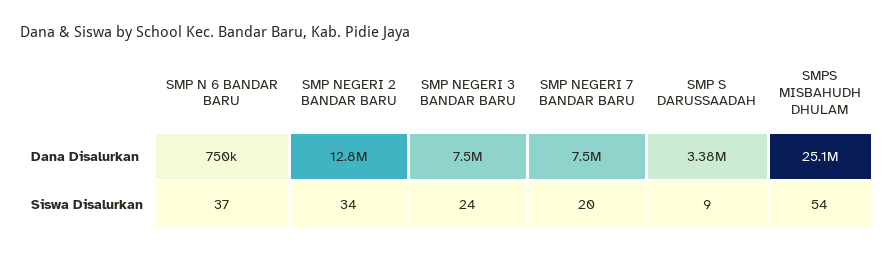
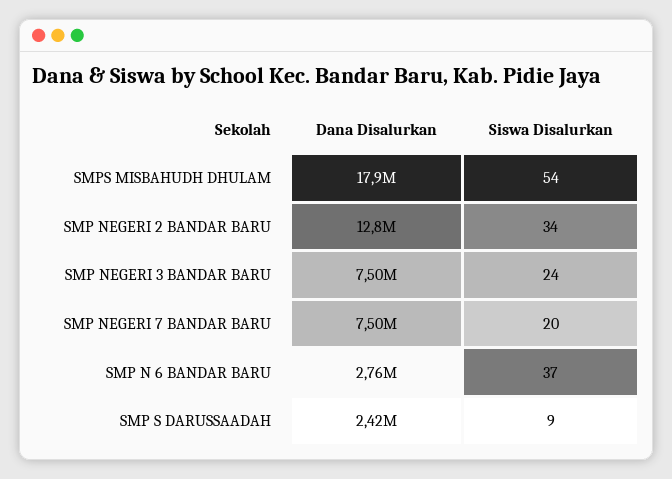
  {
    "SMP N 6 BANDAR BARU": {
-     "Dana Disalurkan": 750000,
+     "Dana Disalurkan": 2760000,
      "Siswa Disalurkan": 37
    },
    "SMP NEGERI 2 BANDAR BARU": {
      "Dana Disalurkan": 12800000,
      "Siswa Disalurkan": 34
    },
    "SMP NEGERI 3 BANDAR BARU": {
      "Dana Disalurkan": 7500000,
      "Siswa Disalurkan": 24
    },
    "SMP NEGERI 7 BANDAR BARU": {
      "Dana Disalurkan": 7500000,
      "Siswa Disalurkan": 20
    },
    "SMP S DARUSSAADAH": {
-     "Dana Disalurkan": 3380000,
+     "Dana Disalurkan": 2420000,
      "Siswa Disalurkan": 9
    },
    "SMPS MISBAHUDH DHULAM": {
-     "Dana Disalurkan": 25100000,
+     "Dana Disalurkan": 17900000,
      "Siswa Disalurkan": 54
    }
  }

